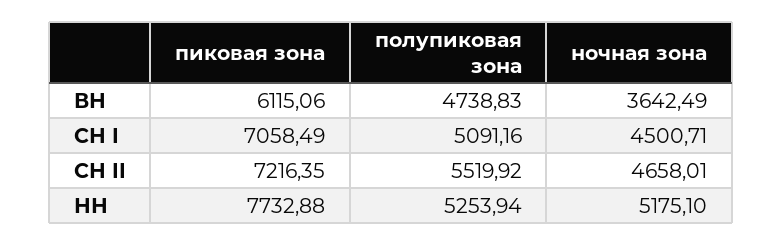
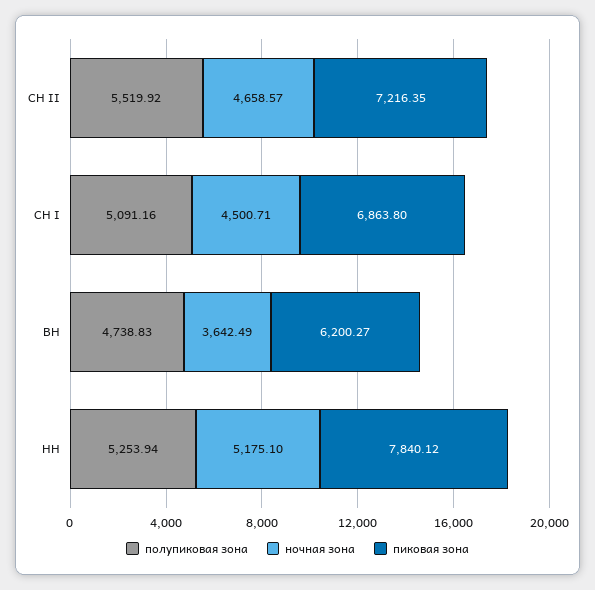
  {
    "пиковая зона": {
-     "ВН": 6115.06,
+     "ВН": 6200.27,
-     "СН I": 7058.49,
+     "СН I": 6863.8,
      "СН II": 7216.35,
-     "НН": 7732.88
+     "НН": 7840.12
    },
    "полупиковая зона": {
      "ВН": 4738.83,
      "СН I": 5091.16,
      "СН II": 5519.92,
      "НН": 5253.94
    },
    "ночная зона": {
      "ВН": 3642.49,
      "СН I": 4500.71,
-     "СН II": 4658.01,
+     "СН II": 4658.57,
      "НН": 5175.1
    }
  }

